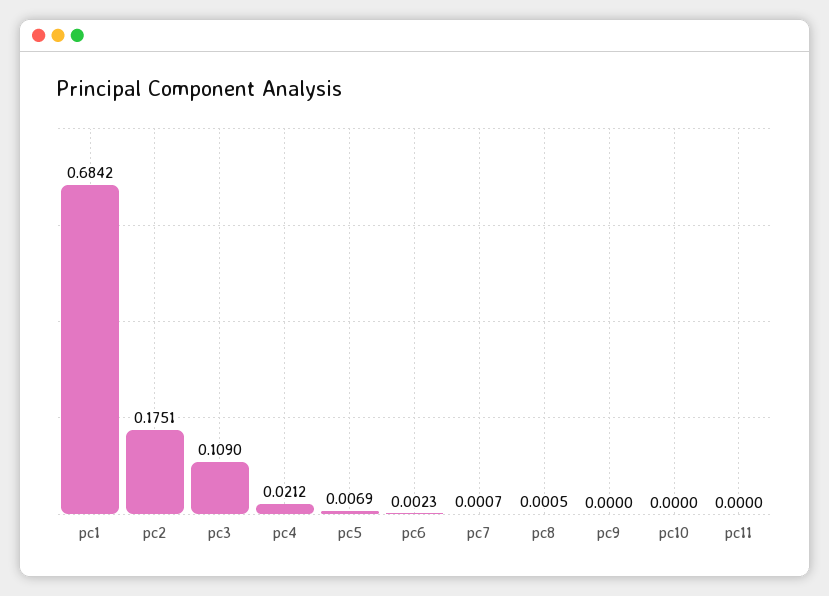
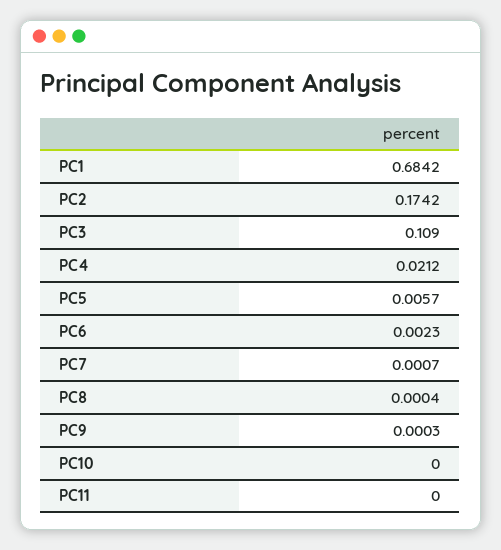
  {
    "pc1": 0.6842,
-   "pc2": 0.1751,
+   "pc2": 0.1742,
    "pc3": 0.109,
    "pc4": 0.0212,
-   "pc5": 0.0069,
+   "pc5": 0.0057,
    "pc6": 0.0023,
    "pc7": 0.0007,
-   "pc8": 0.0005,
+   "pc8": 0.0004,
-   "pc9": 0,
+   "pc9": 0.0003,
    "pc10": 0,
    "pc11": 0
  }

